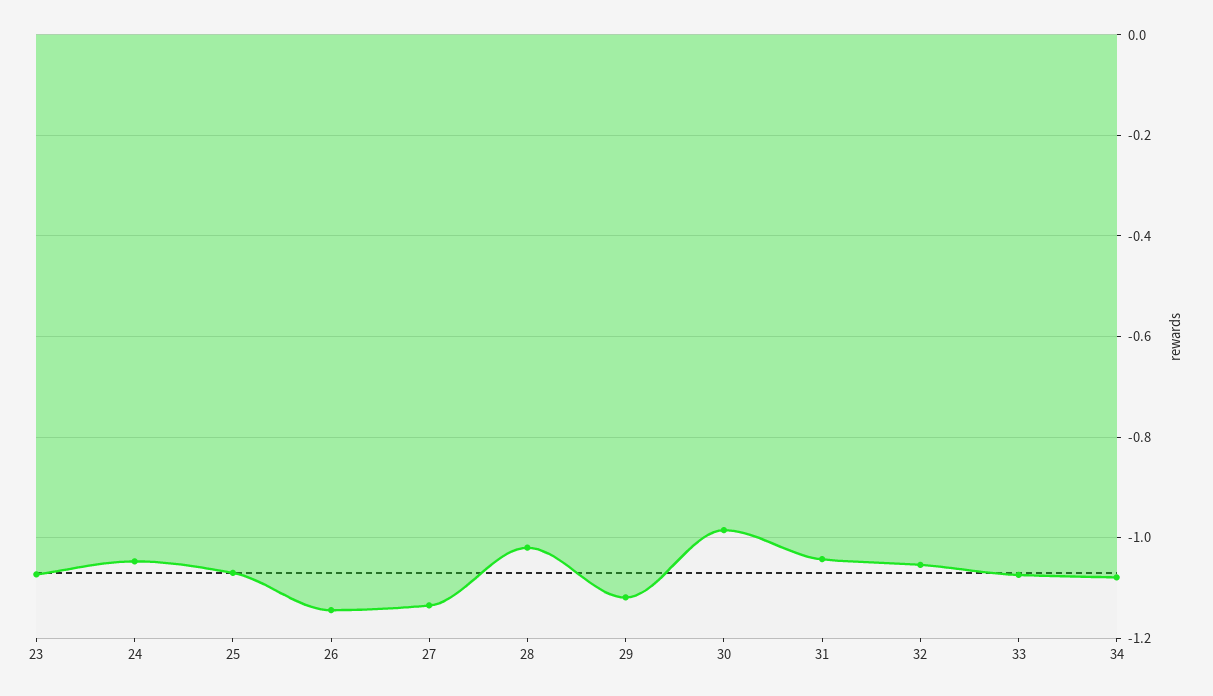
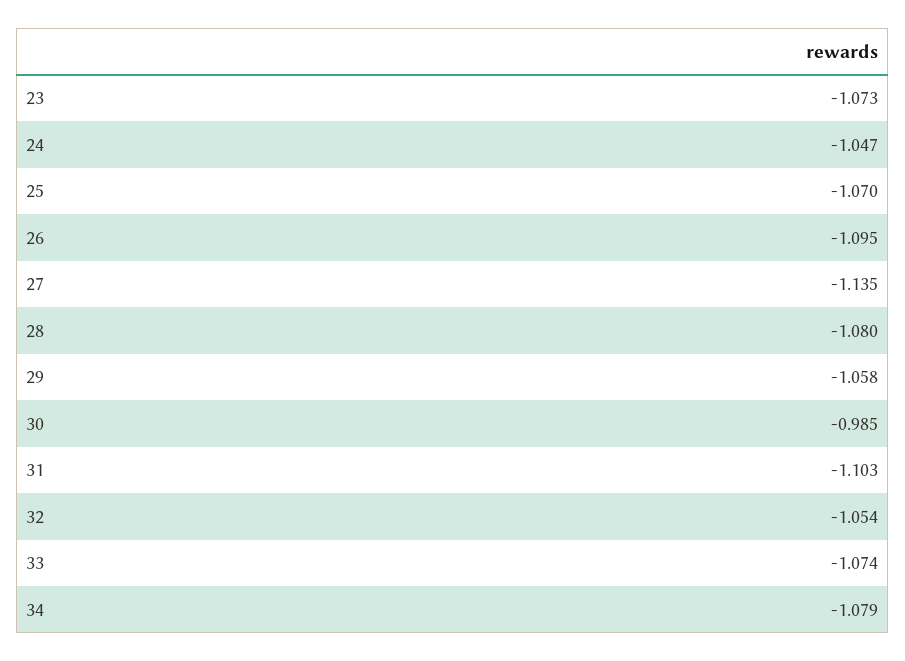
  {
    "23": -1.073,
    "24": -1.047,
    "25": -1.07,
-   "26": -1.14,
+   "26": -1.095,
    "27": -1.135,
-   "28": -1.02,
+   "28": -1.08,
-   "29": -1.12,
+   "29": -1.058,
    "30": -0.985,
-   "31": -1.04,
+   "31": -1.103,
    "32": -1.054,
    "33": -1.074,
    "34": -1.079
  }

